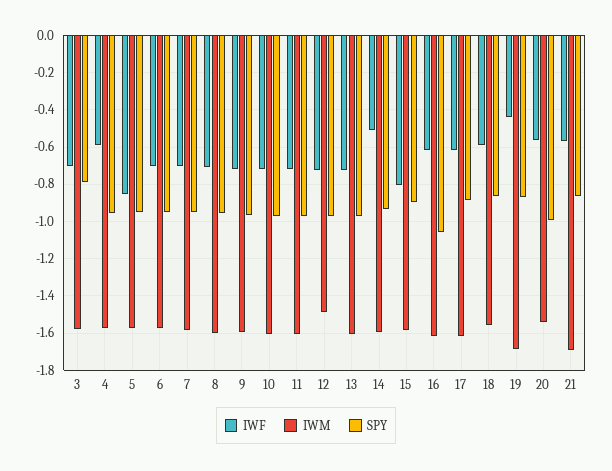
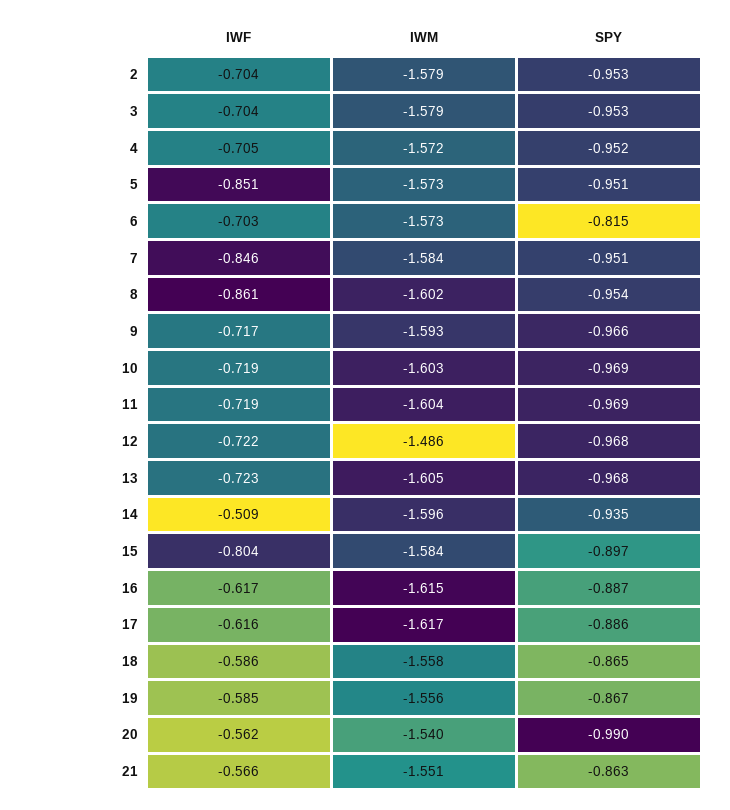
  {
    "IWF": {
      "3": -0.704,
-     "4": -0.6,
+     "4": -0.705,
      "5": -0.851,
      "6": -0.703,
-     "7": -0.7,
+     "7": -0.846,
-     "8": -0.7,
+     "8": -0.861,
      "9": -0.717,
      "10": -0.719,
      "11": -0.719,
      "12": -0.722,
      "13": -0.723,
      "14": -0.509,
      "15": -0.804,
      "16": -0.617,
      "17": -0.616,
      "18": -0.586,
-     "19": -0.45,
+     "19": -0.585,
      "20": -0.562,
-     "21": -0.566
+     "21": -0.566,
+     "2": -0.704
    },
    "IWM": {
      "3": -1.579,
      "4": -1.572,
      "5": -1.573,
      "6": -1.573,
      "7": -1.584,
      "8": -1.602,
      "9": -1.593,
      "10": -1.603,
      "11": -1.604,
      "12": -1.486,
      "13": -1.605,
      "14": -1.596,
      "15": -1.584,
      "16": -1.615,
      "17": -1.617,
      "18": -1.558,
-     "19": -1.7,
+     "19": -1.556,
      "20": -1.54,
-     "21": -1.7
+     "21": -1.551,
+     "2": -1.579
    },
    "SPY": {
-     "3": -0.8,
+     "3": -0.953,
      "4": -0.952,
      "5": -0.951,
-     "6": -0.95,
+     "6": -0.815,
      "7": -0.951,
      "8": -0.954,
      "9": -0.966,
      "10": -0.969,
      "11": -0.969,
      "12": -0.968,
      "13": -0.968,
      "14": -0.935,
      "15": -0.897,
-     "16": -1.05,
+     "16": -0.887,
      "17": -0.886,
      "18": -0.865,
      "19": -0.867,
      "20": -0.99,
-     "21": -0.863
+     "21": -0.863,
+     "2": -0.953
    }
  }

